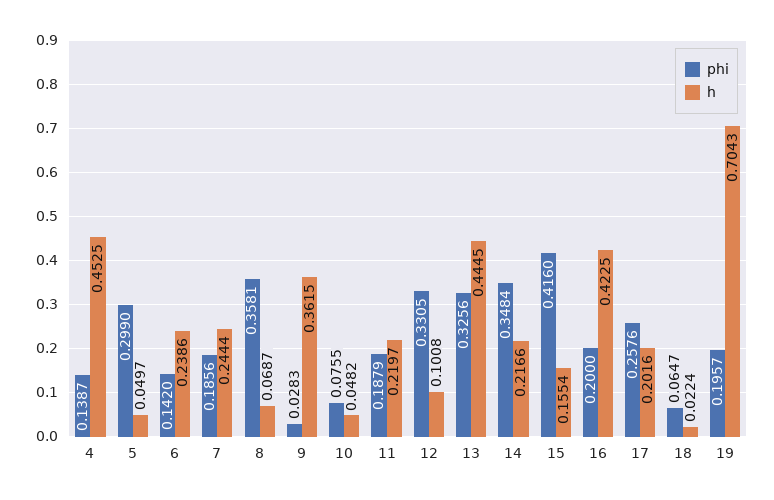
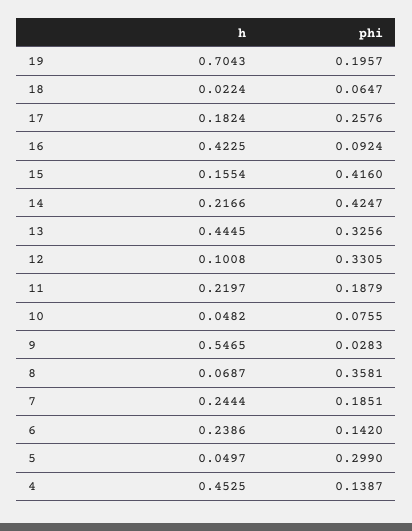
  {
    "phi": {
      "4": 0.1387,
      "5": 0.299,
      "6": 0.142,
-     "7": 0.1856,
+     "7": 0.1851,
      "8": 0.3581,
      "9": 0.0283,
      "10": 0.0755,
      "11": 0.1879,
      "12": 0.3305,
      "13": 0.3256,
-     "14": 0.3484,
+     "14": 0.4247,
      "15": 0.416,
-     "16": 0.2,
+     "16": 0.0924,
      "17": 0.2576,
      "18": 0.0647,
      "19": 0.1957
    },
    "h": {
      "4": 0.4525,
      "5": 0.0497,
      "6": 0.2386,
      "7": 0.2444,
      "8": 0.0687,
-     "9": 0.3615,
+     "9": 0.5465,
      "10": 0.0482,
      "11": 0.2197,
      "12": 0.1008,
      "13": 0.4445,
      "14": 0.2166,
      "15": 0.1554,
      "16": 0.4225,
-     "17": 0.2016,
+     "17": 0.1824,
      "18": 0.0224,
      "19": 0.7043
    }
  }

